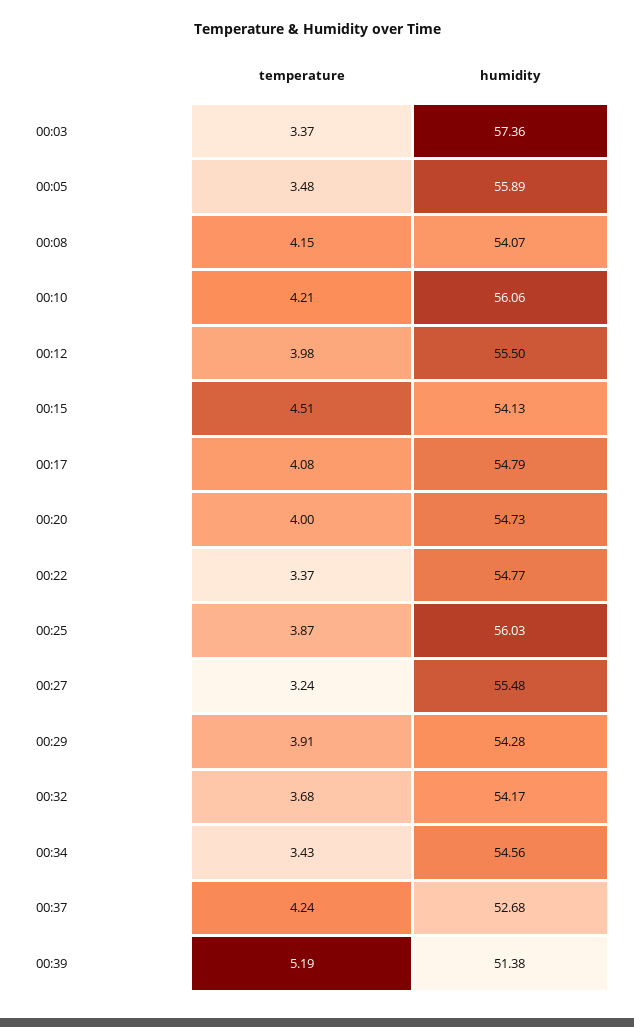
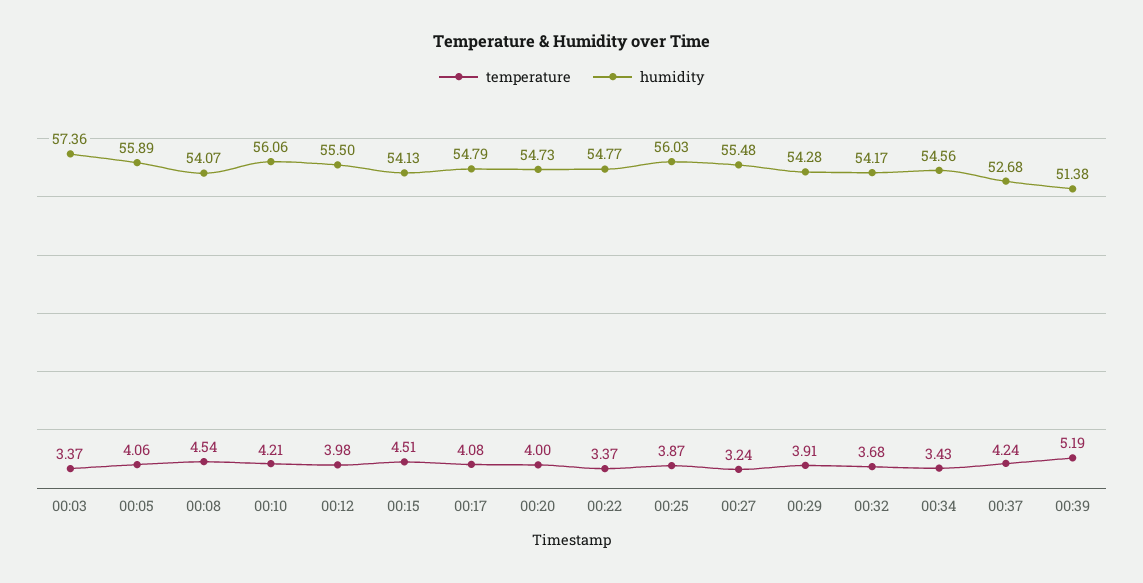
  {
    "temperature": {
      "00:03": 3.37,
-     "00:05": 3.48,
+     "00:05": 4.06,
-     "00:08": 4.15,
+     "00:08": 4.54,
      "00:10": 4.21,
      "00:12": 3.98,
      "00:15": 4.51,
      "00:17": 4.08,
      "00:20": 4,
      "00:22": 3.37,
      "00:25": 3.87,
      "00:27": 3.24,
      "00:29": 3.91,
      "00:32": 3.68,
      "00:34": 3.43,
      "00:37": 4.24,
      "00:39": 5.19
    },
    "humidity": {
      "00:03": 57.36,
      "00:05": 55.89,
      "00:08": 54.07,
      "00:10": 56.06,
      "00:12": 55.5,
      "00:15": 54.13,
      "00:17": 54.79,
      "00:20": 54.73,
      "00:22": 54.77,
      "00:25": 56.03,
      "00:27": 55.48,
      "00:29": 54.28,
      "00:32": 54.17,
      "00:34": 54.56,
      "00:37": 52.68,
      "00:39": 51.38
    }
  }

